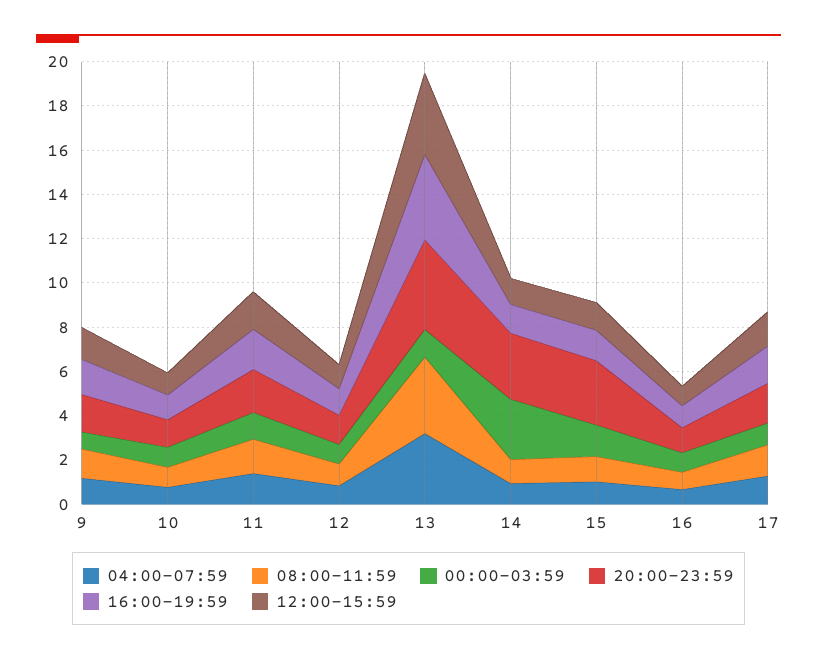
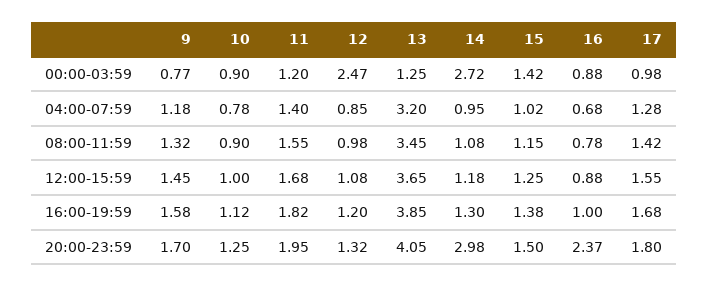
  {
    "04:00-07:59": {
      "9": 1.18,
      "10": 0.78,
      "11": 1.4,
      "12": 0.85,
      "13": 3.2,
      "14": 0.95,
      "15": 1.02,
      "16": 0.68,
      "17": 1.28
    },
    "08:00-11:59": {
      "9": 1.32,
      "10": 0.9,
      "11": 1.55,
      "12": 0.98,
      "13": 3.45,
      "14": 1.08,
      "15": 1.15,
      "16": 0.78,
      "17": 1.42
    },
    "00:00-03:59": {
      "9": 0.77,
      "10": 0.9,
      "11": 1.2,
-     "12": 1,
+     "12": 2.47,
      "13": 1.25,
      "14": 2.72,
      "15": 1.42,
      "16": 0.88,
      "17": 0.98
    },
    "20:00-23:59": {
      "9": 1.7,
      "10": 1.25,
      "11": 1.95,
      "12": 1.32,
      "13": 4.05,
      "14": 2.98,
-     "15": 3,
+     "15": 1.5,
-     "16": 1,
+     "16": 2.37,
      "17": 1.8
    },
    "16:00-19:59": {
      "9": 1.58,
      "10": 1.12,
      "11": 1.82,
      "12": 1.2,
      "13": 3.85,
      "14": 1.3,
      "15": 1.38,
      "16": 1,
      "17": 1.68
    },
    "12:00-15:59": {
      "9": 1.45,
      "10": 1,
      "11": 1.68,
      "12": 1.08,
      "13": 3.65,
      "14": 1.18,
      "15": 1.25,
      "16": 0.88,
      "17": 1.55
    }
  }

